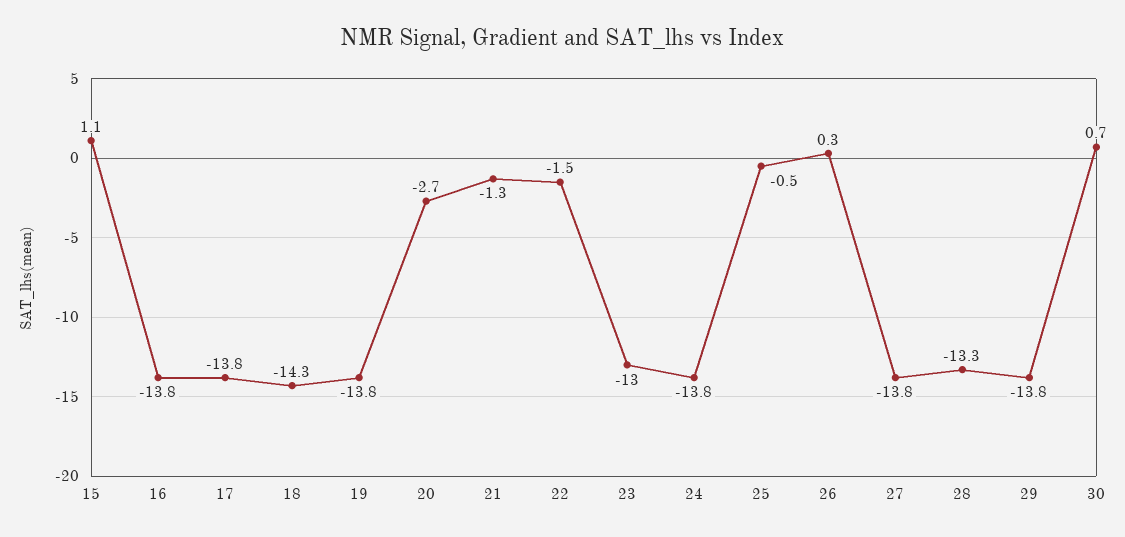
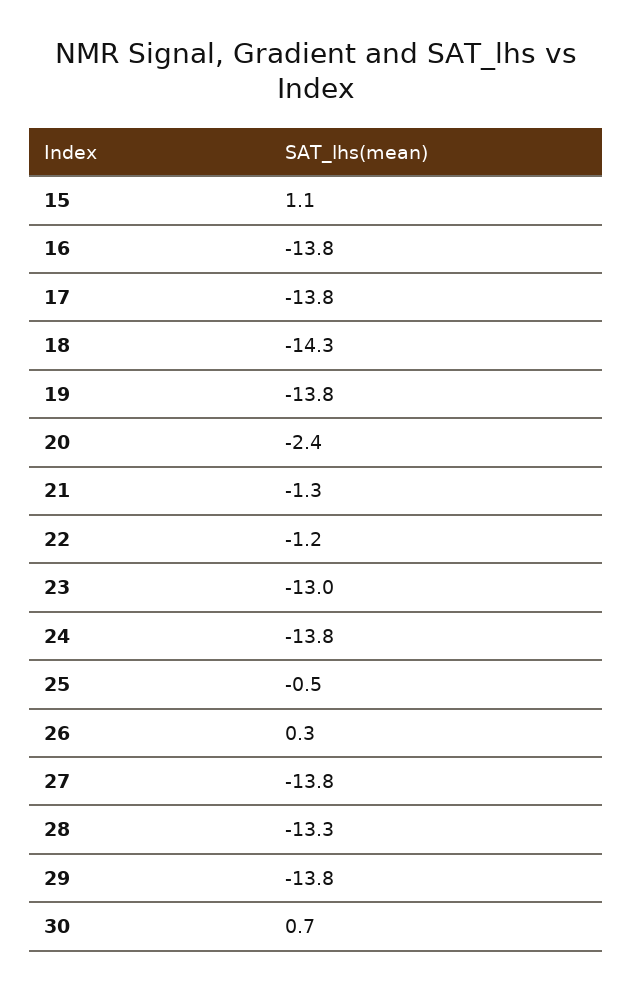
  {
    "15": 1.1,
    "16": -13.8,
    "17": -13.8,
    "18": -14.3,
    "19": -13.8,
-   "20": -2.7,
+   "20": -2.4,
    "21": -1.3,
-   "22": -1.5,
+   "22": -1.2,
    "23": -13,
    "24": -13.8,
    "25": -0.5,
    "26": 0.3,
    "27": -13.8,
    "28": -13.3,
    "29": -13.8,
    "30": 0.7
  }

